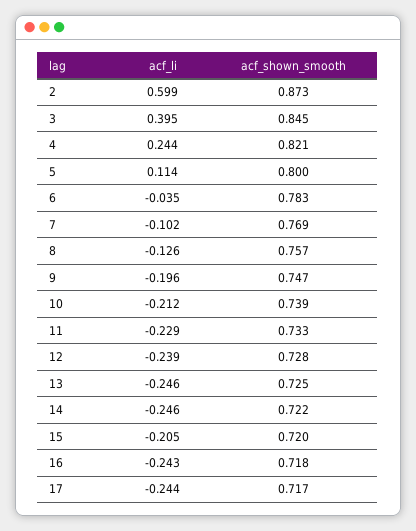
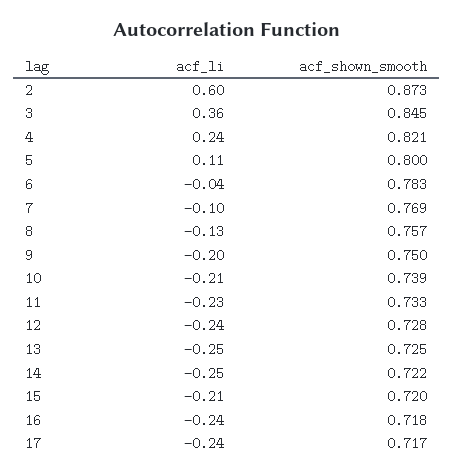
  {
    "acf_li": {
      "2": 0.599,
-     "3": 0.395,
+     "3": 0.36,
      "4": 0.244,
      "5": 0.114,
      "6": -0.035,
      "7": -0.102,
      "8": -0.126,
      "9": -0.196,
      "10": -0.212,
      "11": -0.229,
      "12": -0.239,
      "13": -0.246,
      "14": -0.246,
      "15": -0.205,
      "16": -0.243,
      "17": -0.244
    },
    "acf_shown_smooth": {
      "2": 0.873,
      "3": 0.845,
      "4": 0.821,
      "5": 0.8,
      "6": 0.783,
      "7": 0.769,
      "8": 0.757,
-     "9": 0.747,
+     "9": 0.75,
      "10": 0.739,
      "11": 0.733,
      "12": 0.728,
      "13": 0.725,
      "14": 0.722,
      "15": 0.72,
      "16": 0.718,
      "17": 0.717
    }
  }

